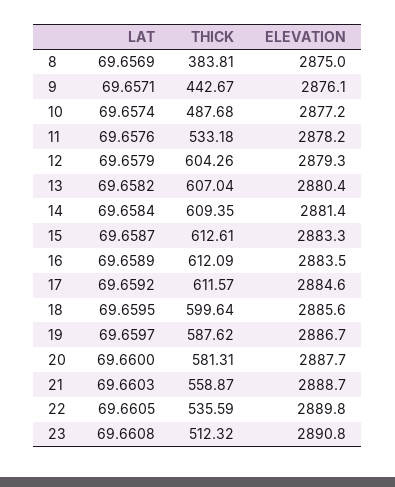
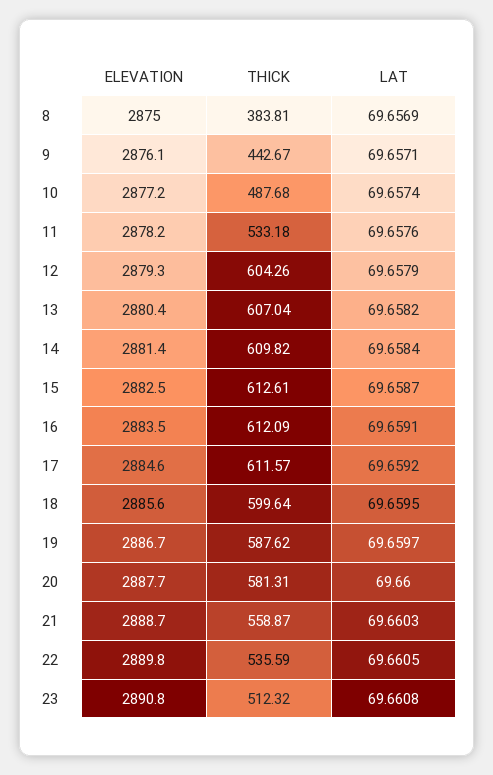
  {
    "LAT": {
      "8": 69.6569,
      "9": 69.6571,
      "10": 69.6574,
      "11": 69.6576,
      "12": 69.6579,
      "13": 69.6582,
      "14": 69.6584,
      "15": 69.6587,
-     "16": 69.6589,
+     "16": 69.6591,
      "17": 69.6592,
      "18": 69.6595,
      "19": 69.6597,
      "20": 69.66,
      "21": 69.6603,
      "22": 69.6605,
      "23": 69.6608
    },
    "THICK": {
      "8": 383.81,
      "9": 442.67,
      "10": 487.68,
      "11": 533.18,
      "12": 604.26,
      "13": 607.04,
-     "14": 609.35,
+     "14": 609.82,
      "15": 612.61,
      "16": 612.09,
      "17": 611.57,
      "18": 599.64,
      "19": 587.62,
      "20": 581.31,
      "21": 558.87,
      "22": 535.59,
      "23": 512.32
    },
    "ELEVATION": {
      "8": 2875,
      "9": 2876.1,
      "10": 2877.2,
      "11": 2878.2,
      "12": 2879.3,
      "13": 2880.4,
      "14": 2881.4,
-     "15": 2883.3,
+     "15": 2882.5,
      "16": 2883.5,
      "17": 2884.6,
      "18": 2885.6,
      "19": 2886.7,
      "20": 2887.7,
      "21": 2888.7,
      "22": 2889.8,
      "23": 2890.8
    }
  }

